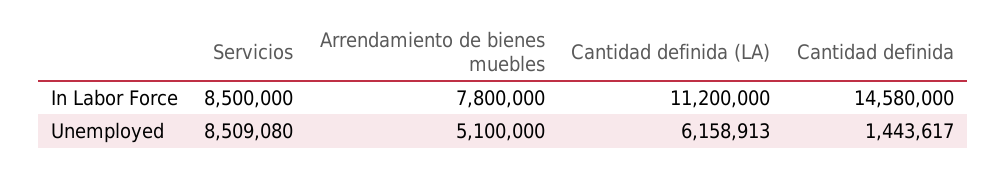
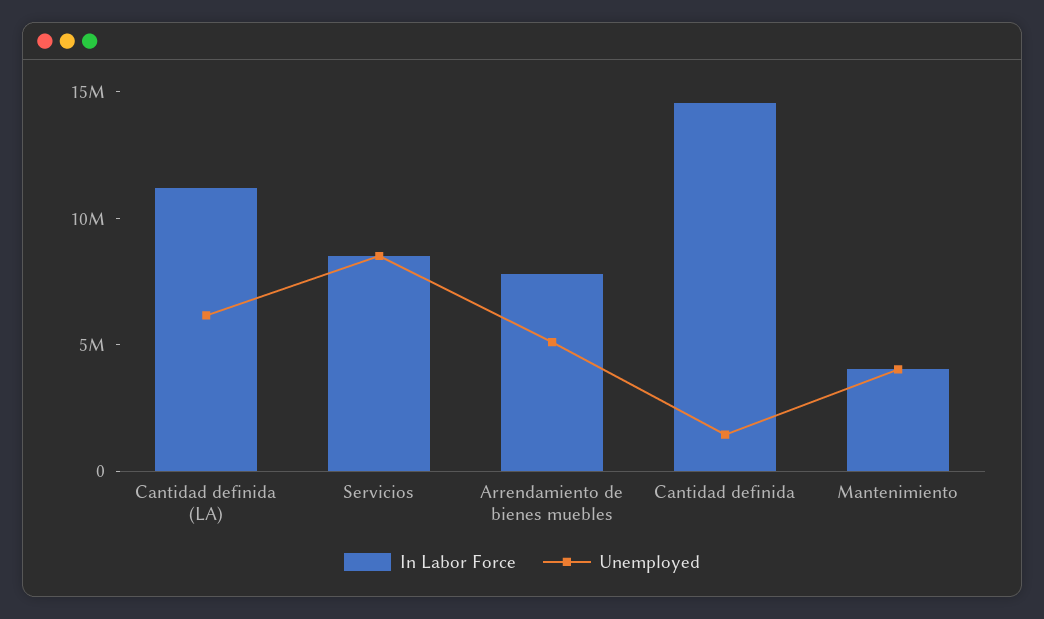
  {
    "In Labor Force": {
      "Servicios": 8500000,
      "Arrendamiento de bienes muebles": 7800000,
      "Cantidad definida (LA)": 11200000,
-     "Cantidad definida": 14580000
+     "Cantidad definida": 14580000,
+     "Mantenimiento": 4000000
    },
    "Unemployed": {
      "Servicios": 8509080,
      "Arrendamiento de bienes muebles": 5100000,
      "Cantidad definida (LA)": 6158913,
-     "Cantidad definida": 1443617
+     "Cantidad definida": 1443617,
+     "Mantenimiento": 4000000
    }
  }

